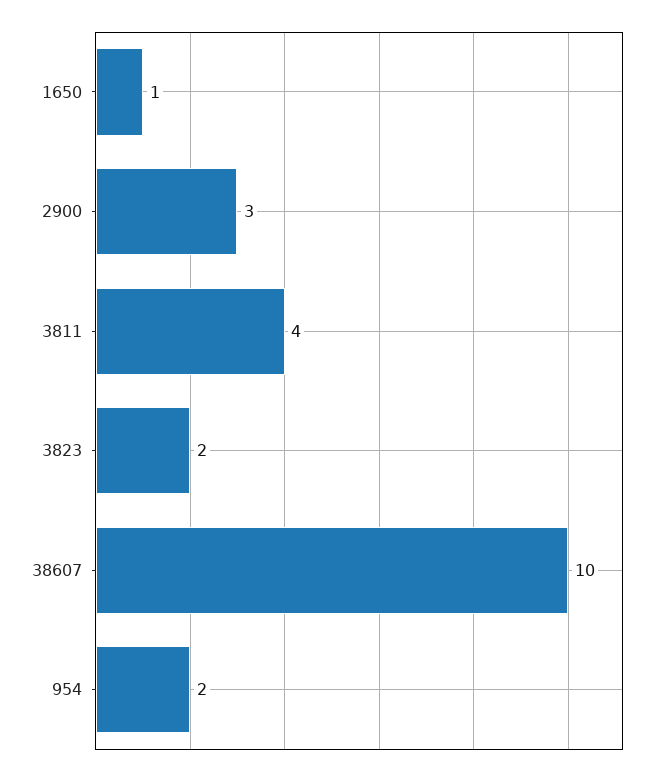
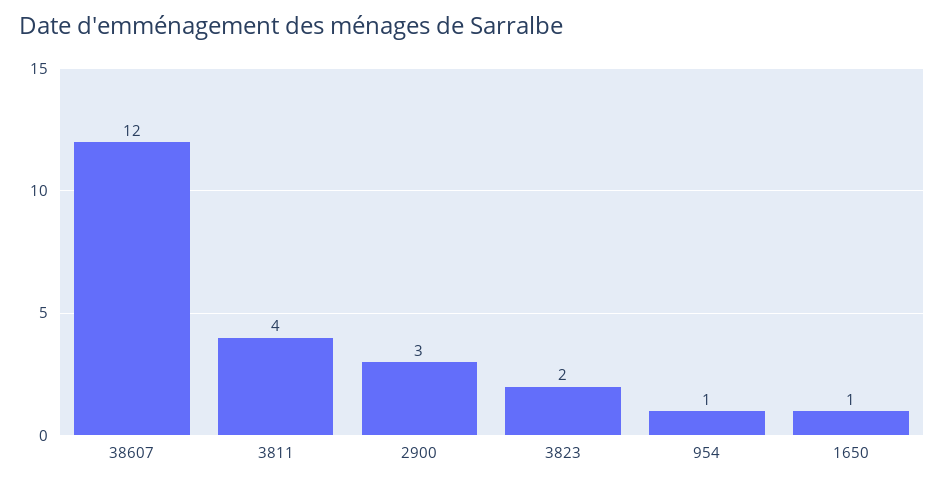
  {
    "1650": 1,
    "2900": 3,
    "3811": 4,
    "3823": 2,
-   "38607": 10,
+   "38607": 12,
-   "954": 2
+   "954": 1
  }

